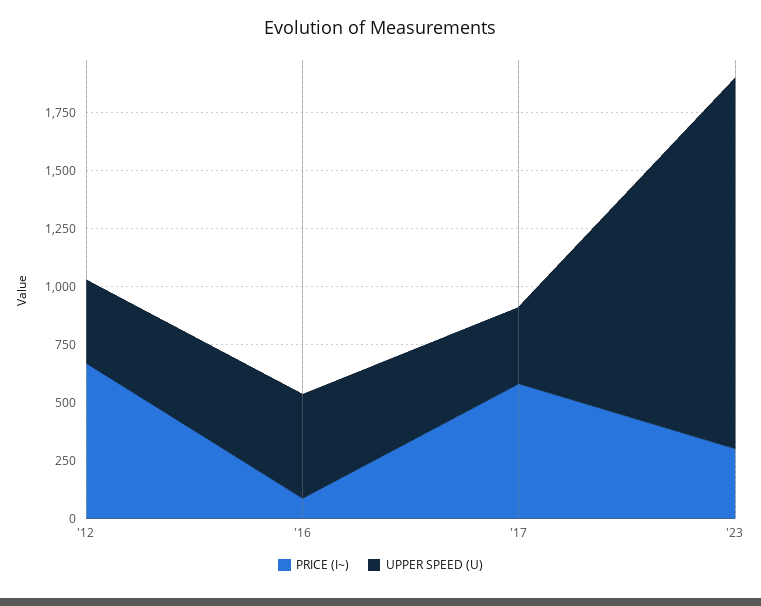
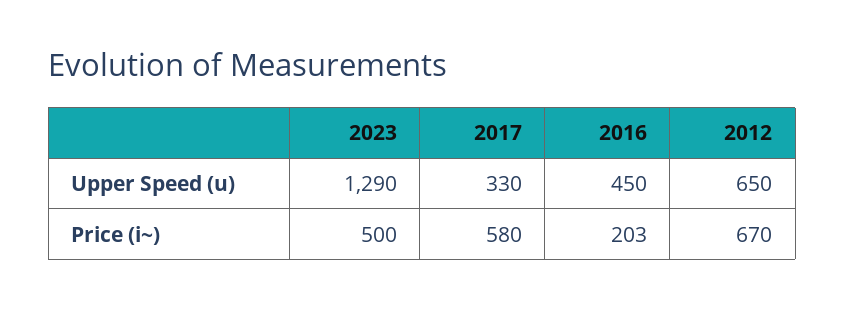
  {
    "PRICE (I~)": {
      "'12": 670,
-     "'16": 100,
+     "'16": 203,
      "'17": 580,
-     "'23": 300
+     "'23": 500
    },
    "UPPER SPEED (U)": {
-     "'12": 350,
+     "'12": 650,
      "'16": 450,
      "'17": 330,
-     "'23": 1600
+     "'23": 1290
    }
  }

